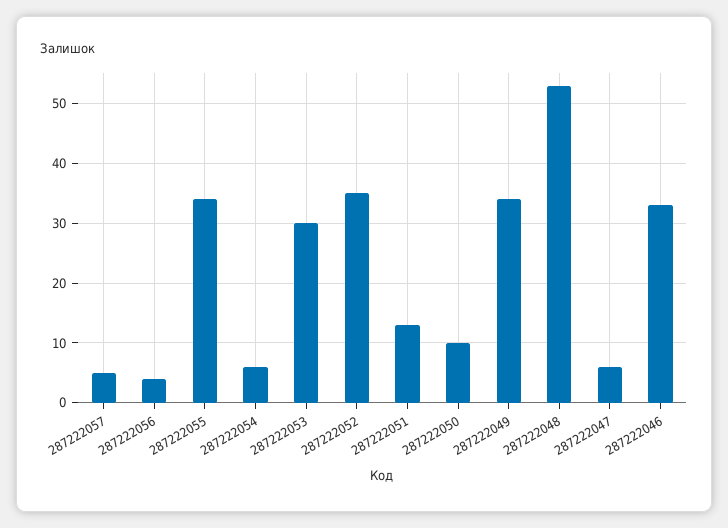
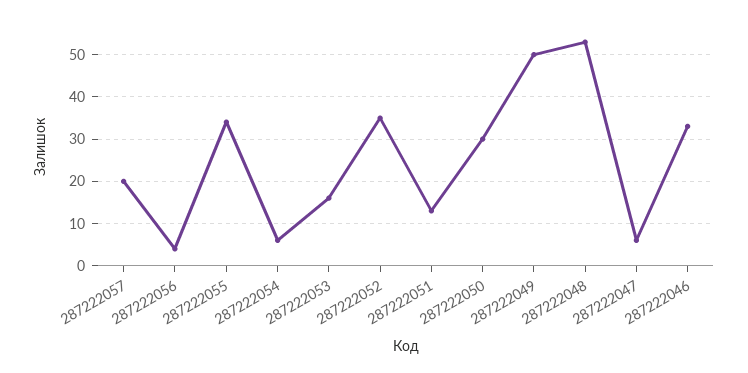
  {
-   "287222057": 5,
+   "287222057": 20,
    "287222056": 5,
    "287222055": 35,
    "287222054": 5,
-   "287222053": 30,
+   "287222053": 15,
    "287222052": 35,
    "287222051": 15,
-   "287222050": 10,
+   "287222050": 30,
-   "287222049": 35,
+   "287222049": 50,
    "287222048": 55,
    "287222047": 5,
    "287222046": 35
  }

